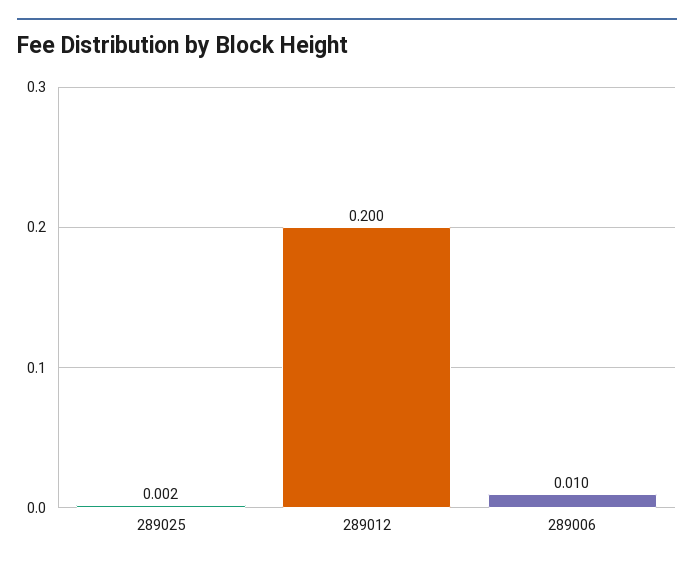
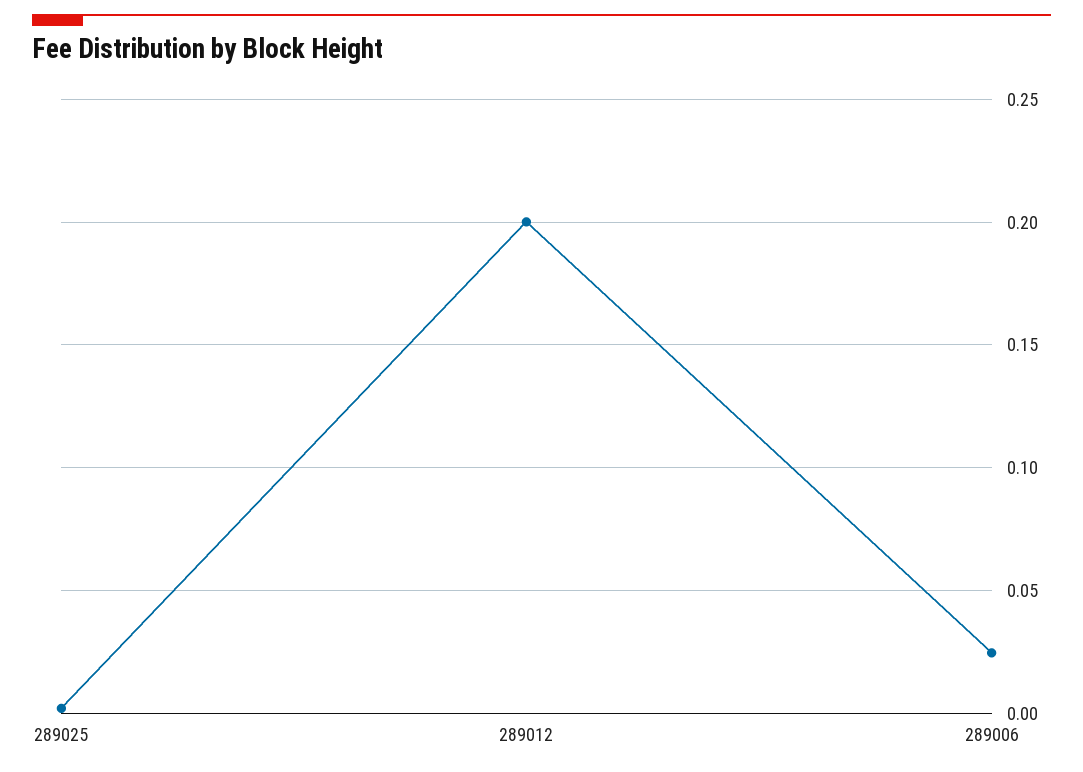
  {
    "289025": 0.002,
    "289012": 0.2,
-   "289006": 0.01
+   "289006": 0.025
  }

